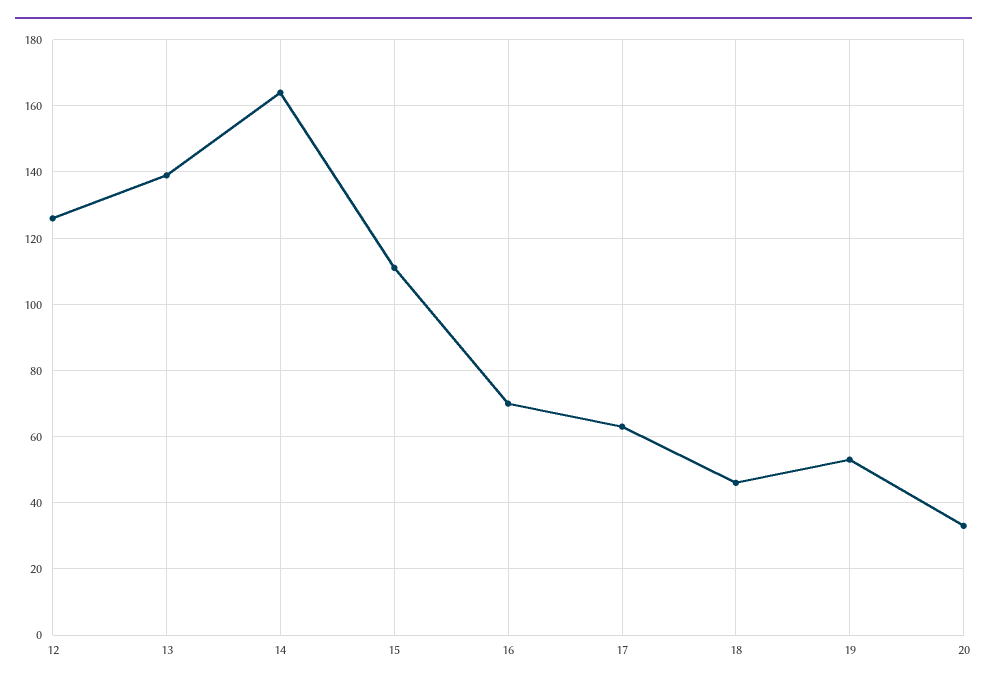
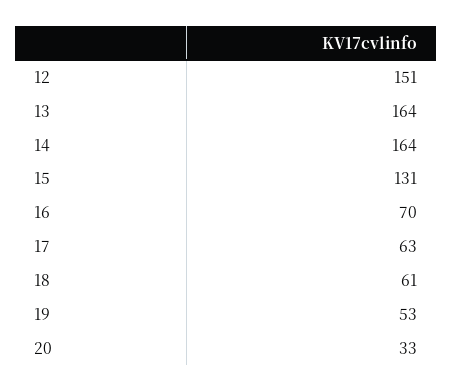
  {
-   "12": 125,
+   "12": 151,
-   "13": 140,
+   "13": 164,
    "14": 164,
-   "15": 110,
+   "15": 131,
    "16": 70,
    "17": 63,
-   "18": 45,
+   "18": 61,
    "19": 53,
    "20": 33
  }

